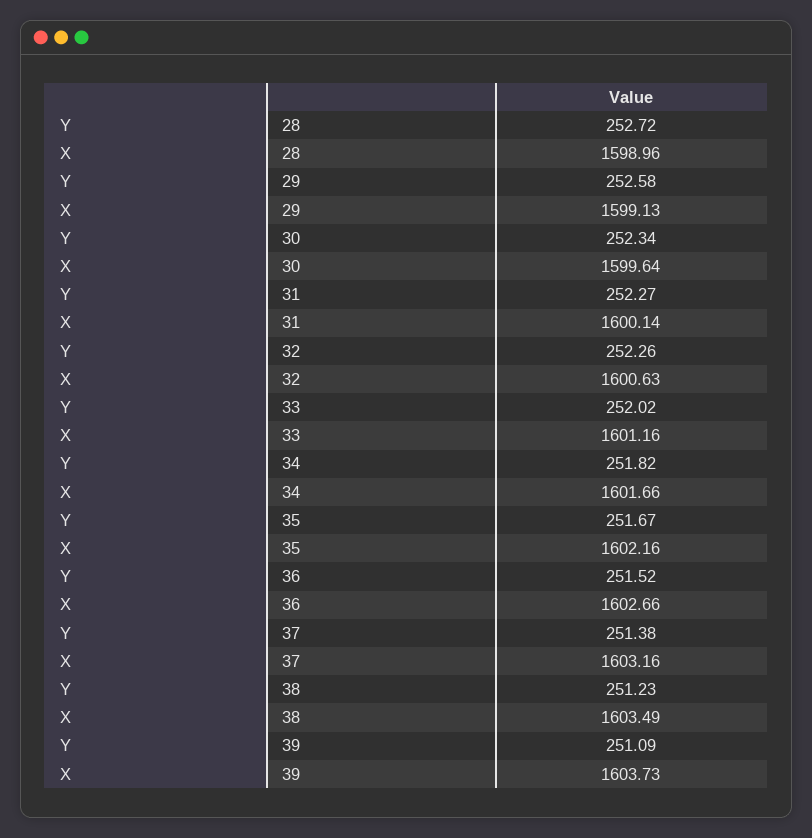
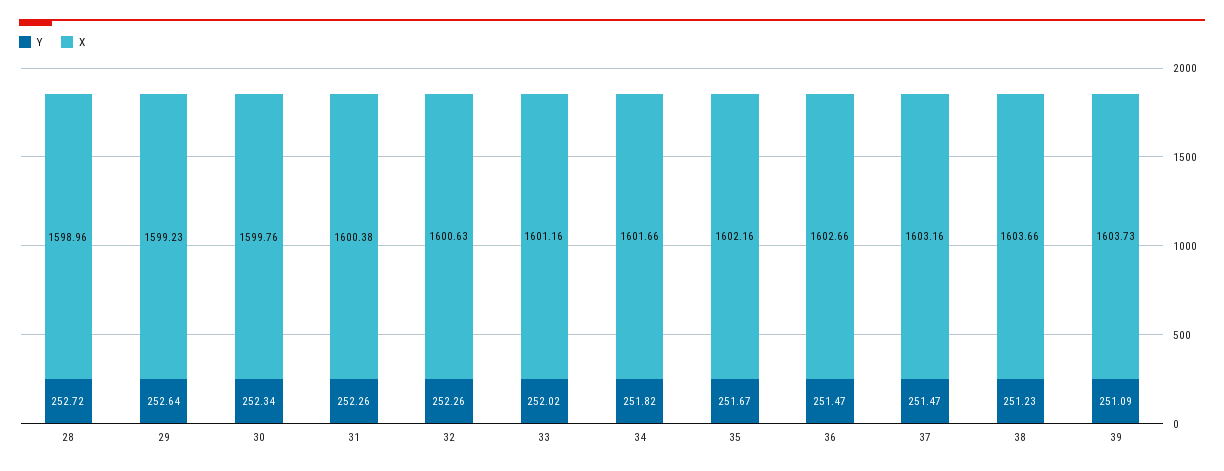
  {
    "Y": {
      "28": 252.72,
-     "29": 252.58,
+     "29": 252.64,
      "30": 252.34,
-     "31": 252.27,
+     "31": 252.26,
      "32": 252.26,
      "33": 252.02,
      "34": 251.82,
      "35": 251.67,
-     "36": 251.52,
+     "36": 251.47,
-     "37": 251.38,
+     "37": 251.47,
      "38": 251.23,
      "39": 251.09
    },
    "X": {
      "28": 1598.96,
-     "29": 1599.13,
+     "29": 1599.23,
-     "30": 1599.64,
+     "30": 1599.76,
-     "31": 1600.14,
+     "31": 1600.38,
      "32": 1600.63,
      "33": 1601.16,
      "34": 1601.66,
      "35": 1602.16,
      "36": 1602.66,
      "37": 1603.16,
-     "38": 1603.49,
+     "38": 1603.66,
      "39": 1603.73
    }
  }

